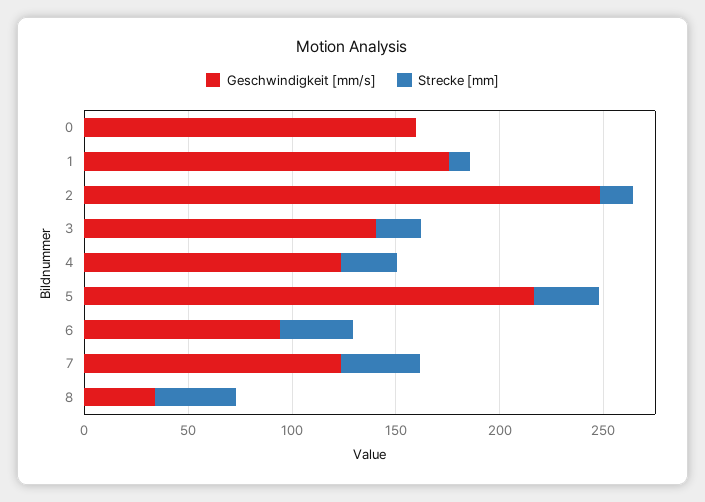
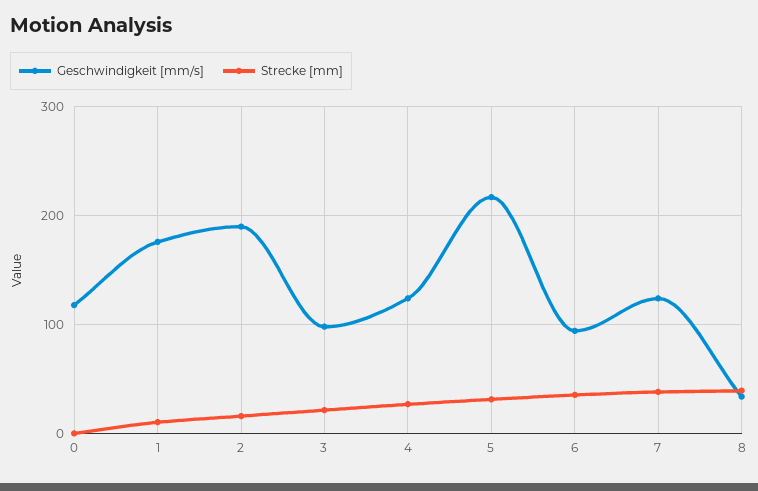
  {
    "Geschwindigkeit [mm/s]": {
-     "0": 160,
+     "0": 120,
      "1": 180,
-     "2": 250,
+     "2": 190,
-     "3": 140,
+     "3": 100,
      "4": 120,
      "5": 220,
      "6": 90,
      "7": 120,
      "8": 30
    },
    "Strecke [mm]": {
      "0": 0,
      "1": 10,
      "2": 20,
      "3": 20,
      "4": 30,
      "5": 30,
      "6": 40,
      "7": 40,
      "8": 40
    }
  }

